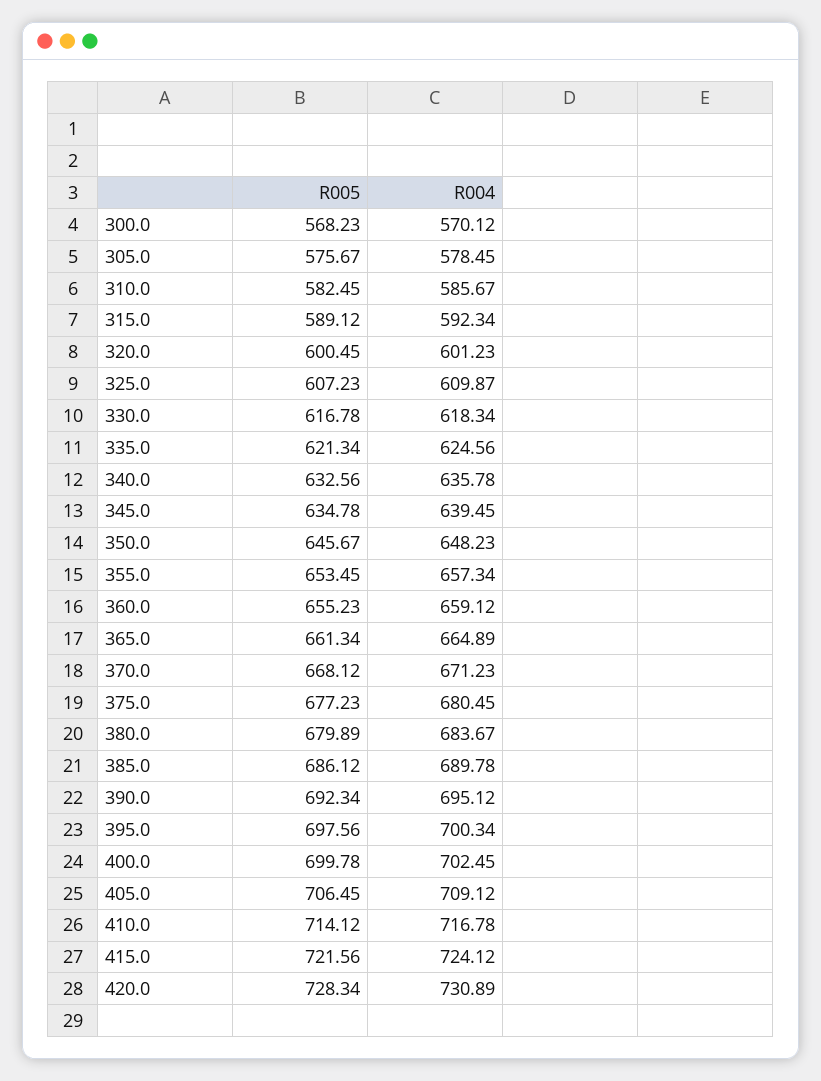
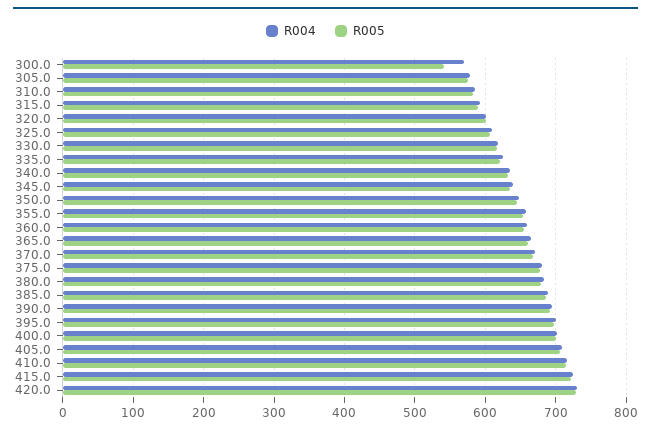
  {
    "R005": {
-     "300.0": 568.23,
+     "300.0": 540,
      "305.0": 575.67,
      "310.0": 582.45,
      "315.0": 589.12,
      "320.0": 600.45,
      "325.0": 607.23,
      "330.0": 616.78,
      "335.0": 621.34,
      "340.0": 632.56,
      "345.0": 634.78,
      "350.0": 645.67,
      "355.0": 653.45,
      "360.0": 655.23,
      "365.0": 661.34,
      "370.0": 668.12,
      "375.0": 677.23,
      "380.0": 679.89,
      "385.0": 686.12,
      "390.0": 692.34,
      "395.0": 697.56,
      "400.0": 699.78,
      "405.0": 706.45,
      "410.0": 714.12,
      "415.0": 721.56,
      "420.0": 728.34
    },
    "R004": {
      "300.0": 570.12,
      "305.0": 578.45,
      "310.0": 585.67,
      "315.0": 592.34,
      "320.0": 601.23,
      "325.0": 609.87,
      "330.0": 618.34,
      "335.0": 624.56,
      "340.0": 635.78,
      "345.0": 639.45,
      "350.0": 648.23,
      "355.0": 657.34,
      "360.0": 659.12,
      "365.0": 664.89,
      "370.0": 671.23,
      "375.0": 680.45,
      "380.0": 683.67,
      "385.0": 689.78,
      "390.0": 695.12,
      "395.0": 700.34,
      "400.0": 702.45,
      "405.0": 709.12,
      "410.0": 716.78,
      "415.0": 724.12,
      "420.0": 730.89
    }
  }

